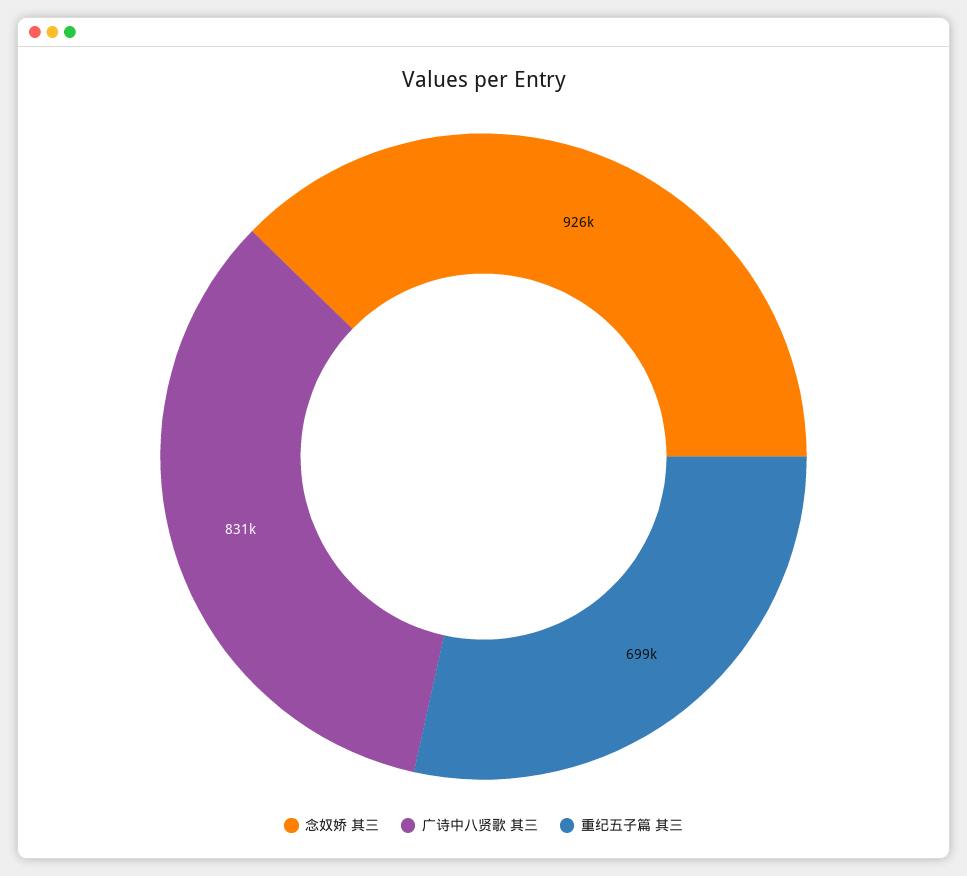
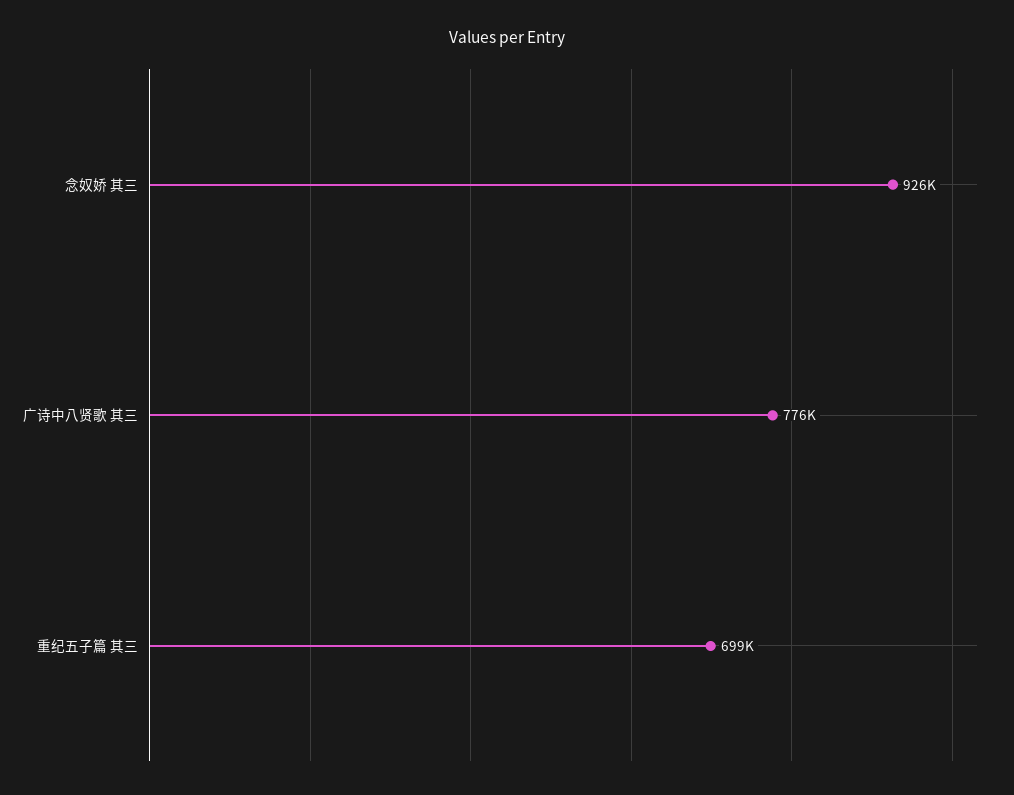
  {
    "念奴娇 其三": 926000,
-   "广诗中八贤歌 其三": 831000,
+   "广诗中八贤歌 其三": 776000,
    "重纪五子篇 其三": 699000
  }

